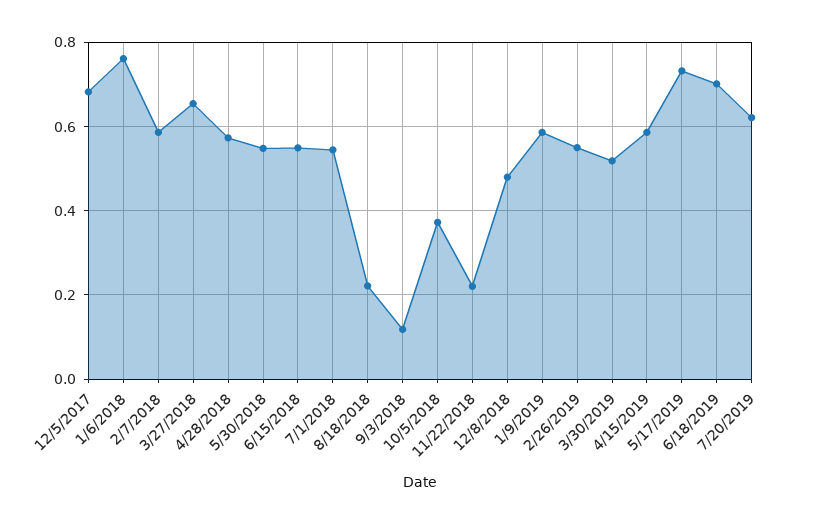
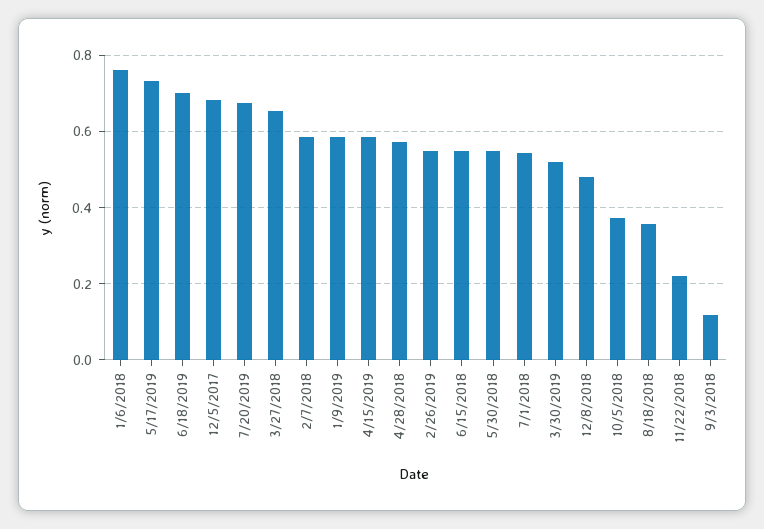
  {
    "12/5/2017": 0.68,
    "1/6/2018": 0.76,
    "2/7/2018": 0.58,
    "3/27/2018": 0.66,
    "4/28/2018": 0.58,
    "5/30/2018": 0.54,
    "6/15/2018": 0.54,
    "7/1/2018": 0.54,
-   "8/18/2018": 0.22,
+   "8/18/2018": 0.36,
    "9/3/2018": 0.12,
    "10/5/2018": 0.38,
    "11/22/2018": 0.22,
    "12/8/2018": 0.48,
    "1/9/2019": 0.58,
    "2/26/2019": 0.56,
    "3/30/2019": 0.52,
    "4/15/2019": 0.58,
    "5/17/2019": 0.74,
    "6/18/2019": 0.7,
-   "7/20/2019": 0.62
+   "7/20/2019": 0.68
  }

